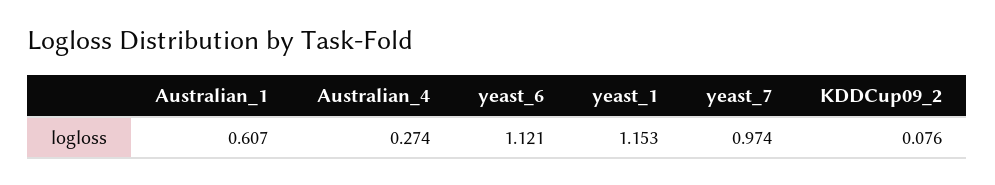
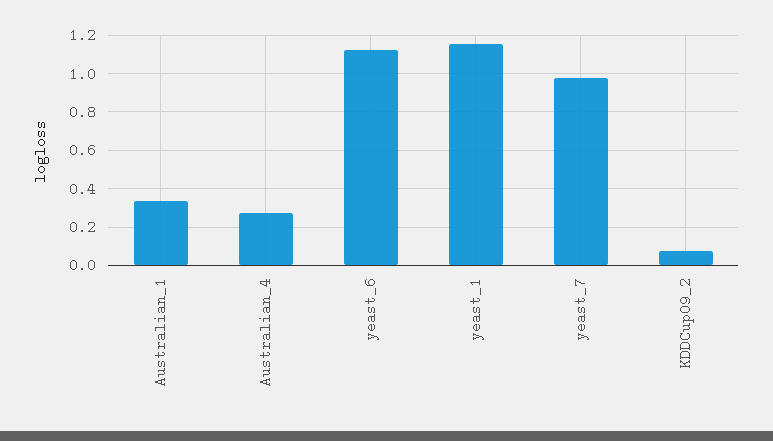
  {
-   "Australian_1": 0.607,
+   "Australian_1": 0.35,
    "Australian_4": 0.274,
    "yeast_6": 1.121,
    "yeast_1": 1.153,
    "yeast_7": 0.974,
    "KDDCup09_2": 0.076
  }

